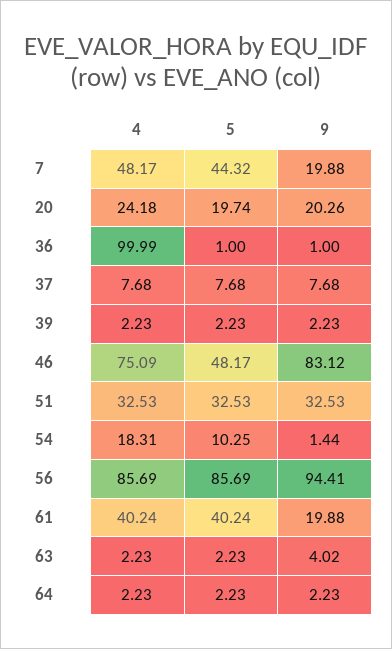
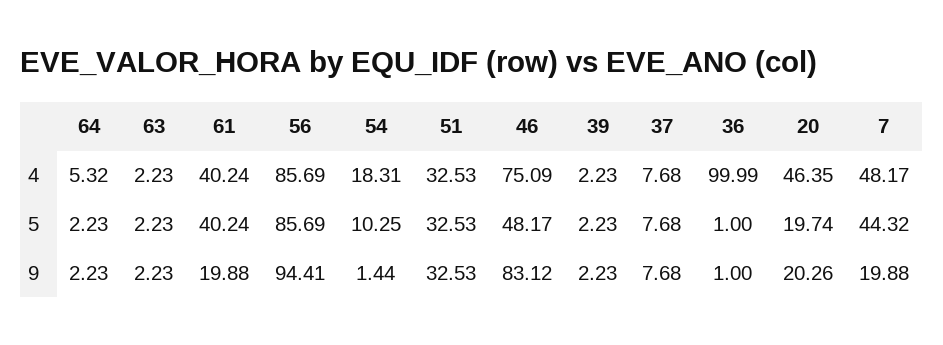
  {
    "4": {
      "7": 48.17,
-     "20": 24.18,
+     "20": 46.35,
      "36": 99.99,
      "37": 7.68,
      "39": 2.23,
      "46": 75.09,
      "51": 32.53,
      "54": 18.31,
      "56": 85.69,
      "61": 40.24,
      "63": 2.23,
-     "64": 2.23
+     "64": 5.32
    },
    "5": {
      "7": 44.32,
      "20": 19.74,
      "36": 1,
      "37": 7.68,
      "39": 2.23,
      "46": 48.17,
      "51": 32.53,
      "54": 10.25,
      "56": 85.69,
      "61": 40.24,
      "63": 2.23,
      "64": 2.23
    },
    "9": {
      "7": 19.88,
      "20": 20.26,
      "36": 1,
      "37": 7.68,
      "39": 2.23,
      "46": 83.12,
      "51": 32.53,
      "54": 1.44,
      "56": 94.41,
      "61": 19.88,
-     "63": 4.02,
+     "63": 2.23,
      "64": 2.23
    }
  }

